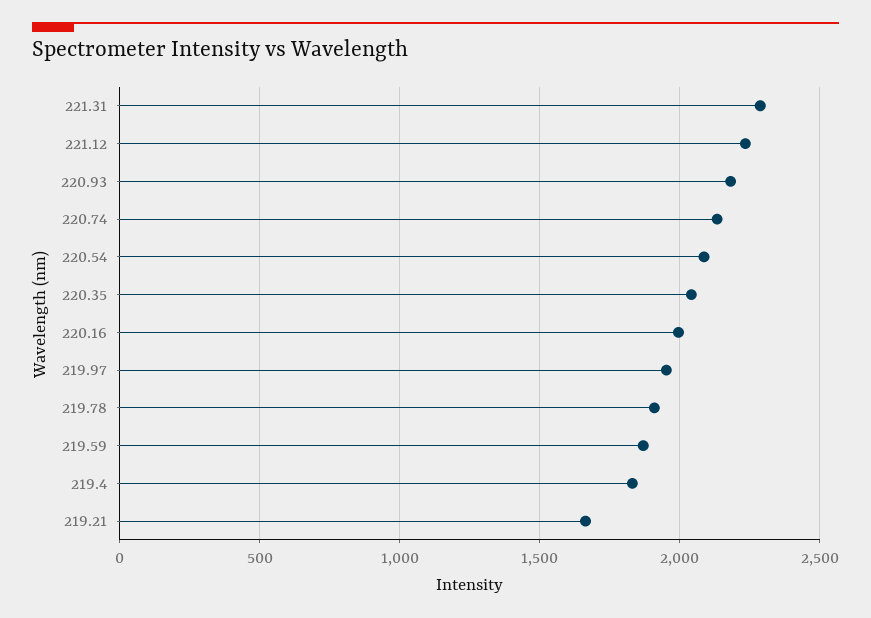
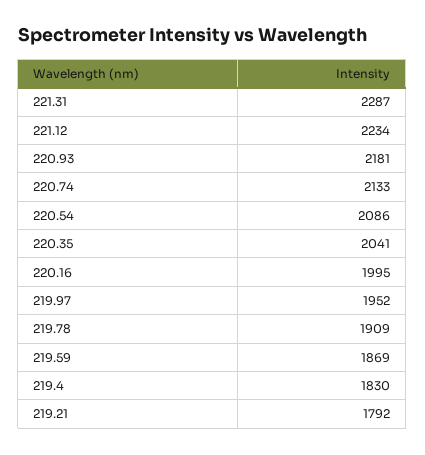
  {
    "221.31": 2287,
    "221.12": 2234,
    "220.93": 2181,
    "220.74": 2133,
    "220.54": 2086,
    "220.35": 2041,
    "220.16": 1995,
    "219.97": 1952,
    "219.78": 1909,
    "219.59": 1869,
    "219.4": 1830,
-   "219.21": 1650
+   "219.21": 1792
  }

